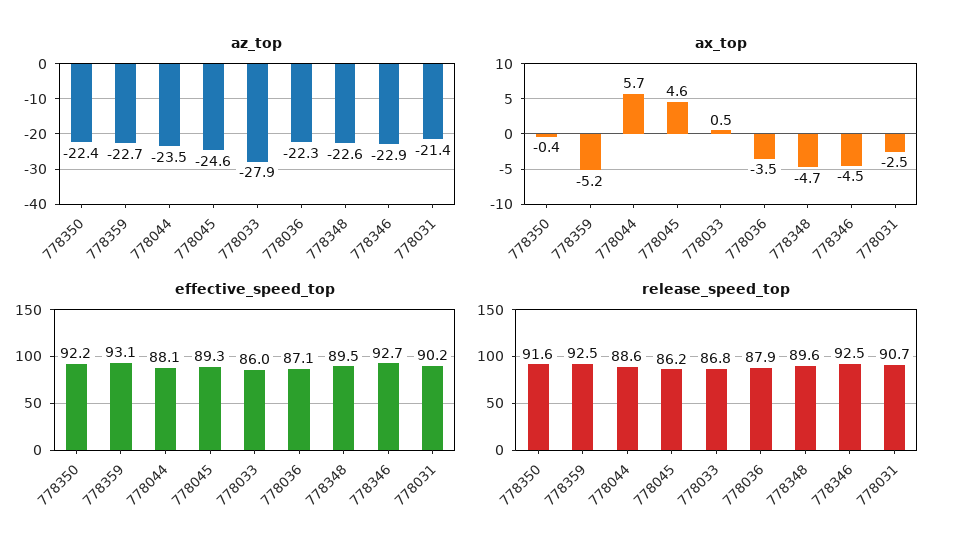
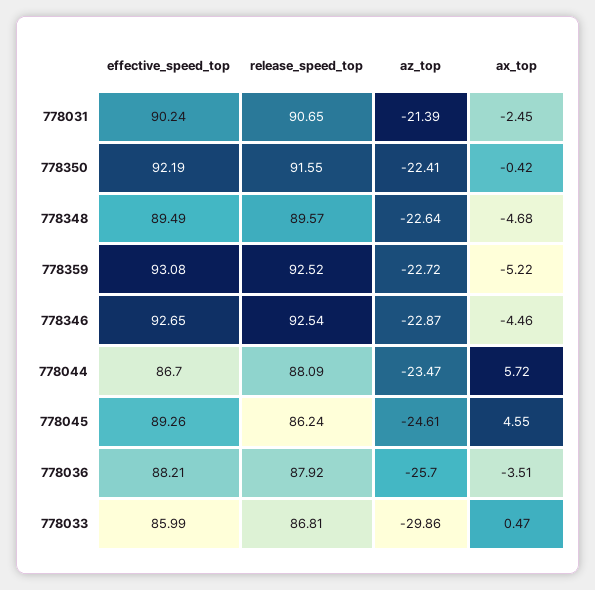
  {
    "az_top": {
      "778350": -22.41,
      "778359": -22.72,
      "778044": -23.47,
      "778045": -24.61,
-     "778033": -27.9,
+     "778033": -29.86,
-     "778036": -22.3,
+     "778036": -25.7,
      "778348": -22.64,
      "778346": -22.87,
      "778031": -21.39
    },
    "ax_top": {
      "778350": -0.42,
      "778359": -5.22,
      "778044": 5.72,
      "778045": 4.55,
      "778033": 0.47,
      "778036": -3.51,
      "778348": -4.68,
      "778346": -4.46,
      "778031": -2.45
    },
    "effective_speed_top": {
      "778350": 92.19,
      "778359": 93.08,
-     "778044": 88.1,
+     "778044": 86.7,
      "778045": 89.26,
      "778033": 85.99,
-     "778036": 87.1,
+     "778036": 88.21,
      "778348": 89.49,
      "778346": 92.65,
      "778031": 90.24
    },
    "release_speed_top": {
      "778350": 91.55,
      "778359": 92.52,
-     "778044": 88.6,
+     "778044": 88.09,
      "778045": 86.24,
      "778033": 86.81,
      "778036": 87.92,
      "778348": 89.57,
      "778346": 92.54,
      "778031": 90.65
    }
  }

